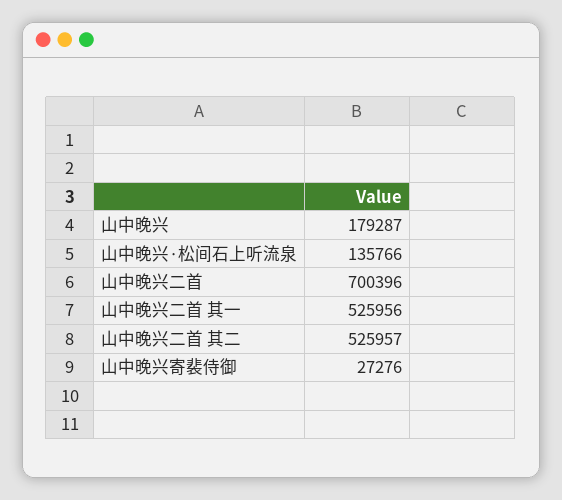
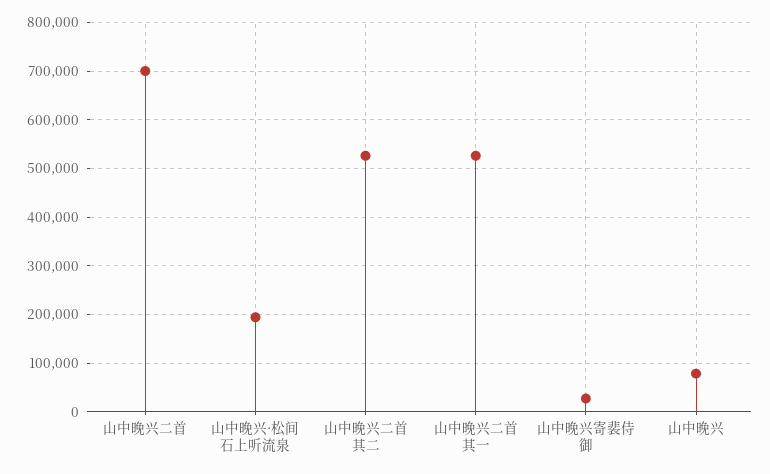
  {
-   "山中晚兴": 179287,
+   "山中晚兴": 80000,
-   "山中晚兴·松间石上听流泉": 135766,
+   "山中晚兴·松间石上听流泉": 200000,
    "山中晚兴二首": 700396,
    "山中晚兴二首 其一": 525956,
    "山中晚兴二首 其二": 525957,
    "山中晚兴寄裴侍御": 27276
  }

